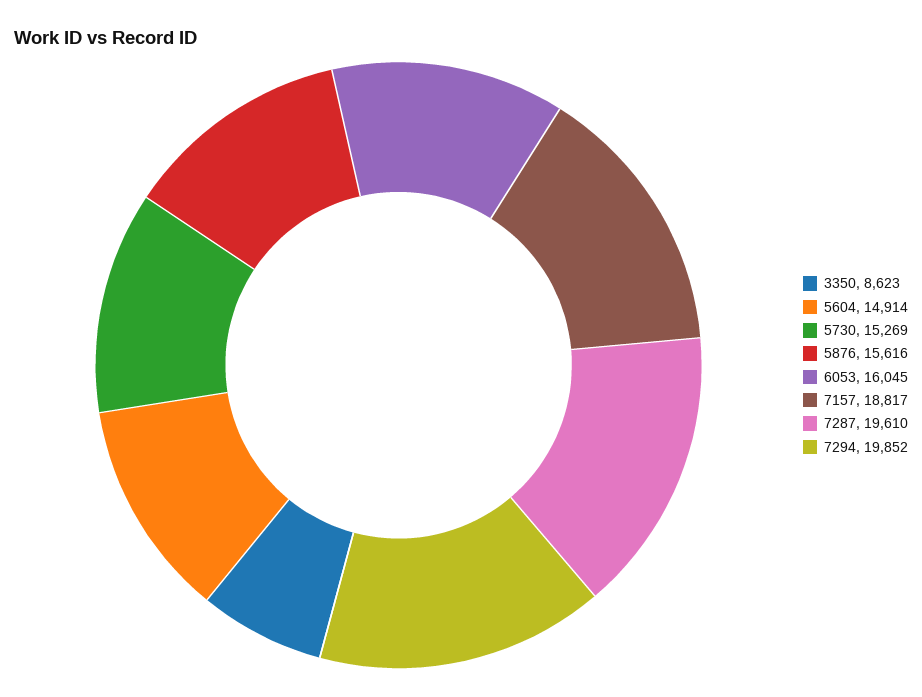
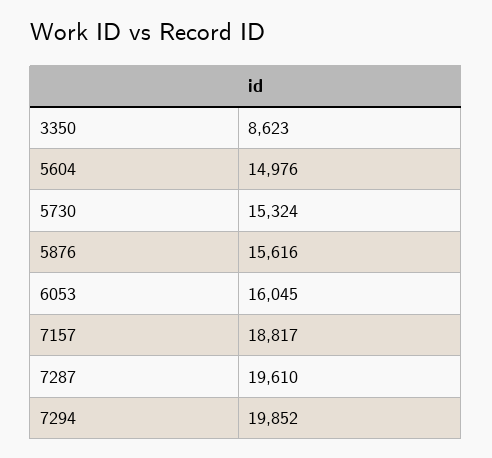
  {
    "3350": 8623,
-   "5604": 14914,
+   "5604": 14976,
-   "5730": 15269,
+   "5730": 15324,
    "5876": 15616,
    "6053": 16045,
    "7157": 18817,
    "7287": 19610,
    "7294": 19852
  }

